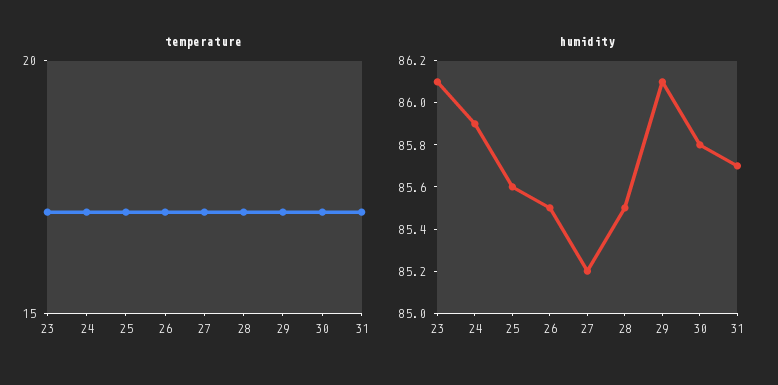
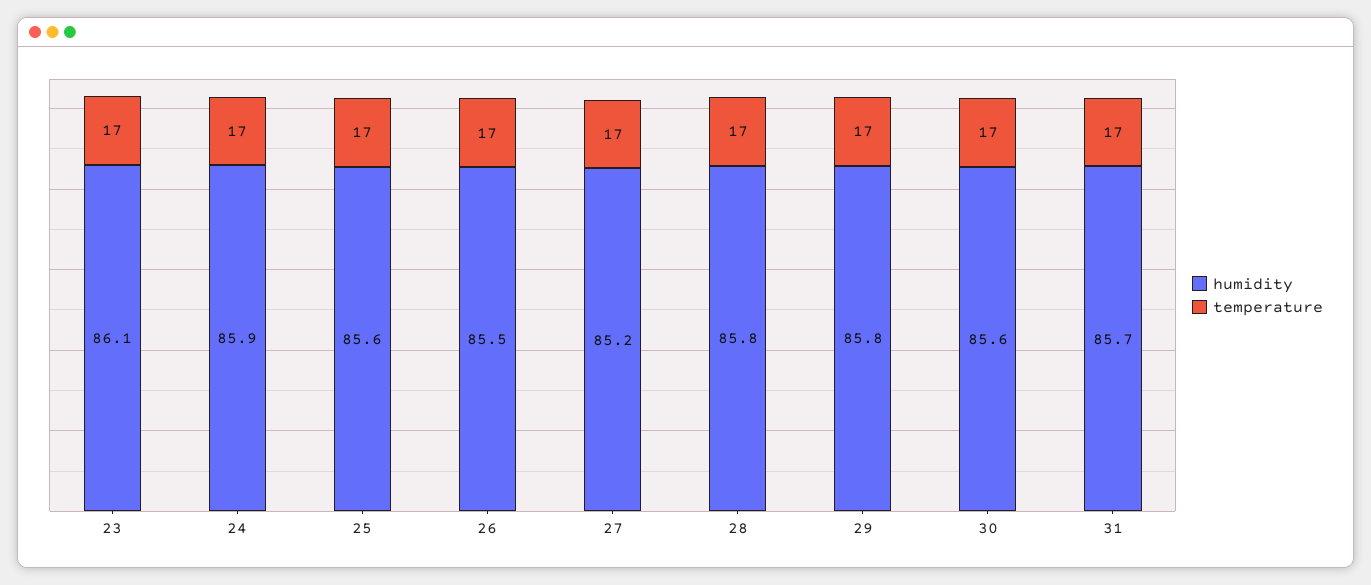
  {
    "temperature": {
      "23": 17,
      "24": 17,
      "25": 17,
      "26": 17,
      "27": 17,
      "28": 17,
      "29": 17,
      "30": 17,
      "31": 17
    },
    "humidity": {
      "23": 86.1,
      "24": 85.9,
      "25": 85.6,
      "26": 85.5,
      "27": 85.2,
-     "28": 85.5,
+     "28": 85.8,
-     "29": 86.1,
+     "29": 85.8,
-     "30": 85.8,
+     "30": 85.6,
      "31": 85.7
    }
  }

